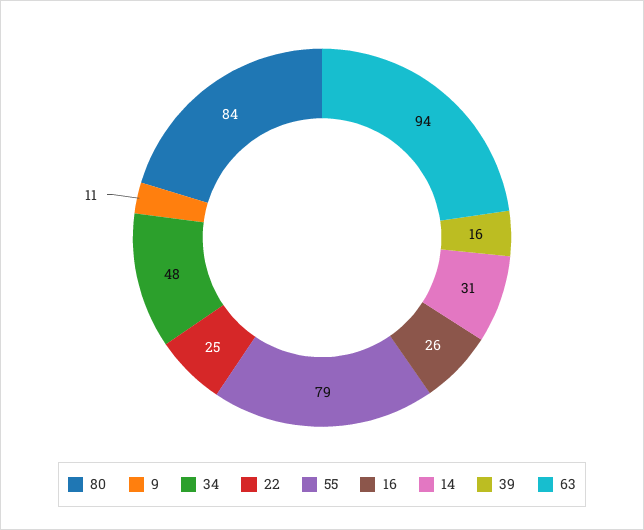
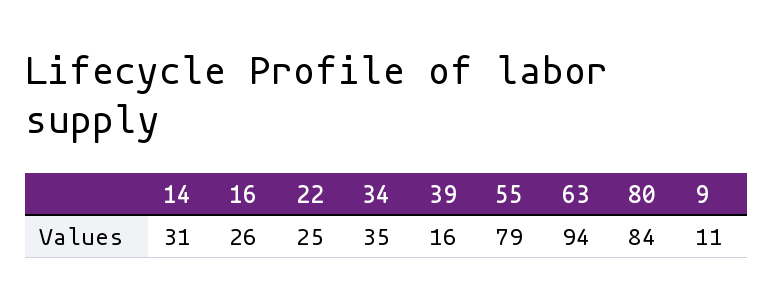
  {
    "80": 84,
    "9": 11,
-   "34": 48,
+   "34": 35,
    "22": 25,
    "55": 79,
    "16": 26,
    "14": 31,
    "39": 16,
    "63": 94
  }

